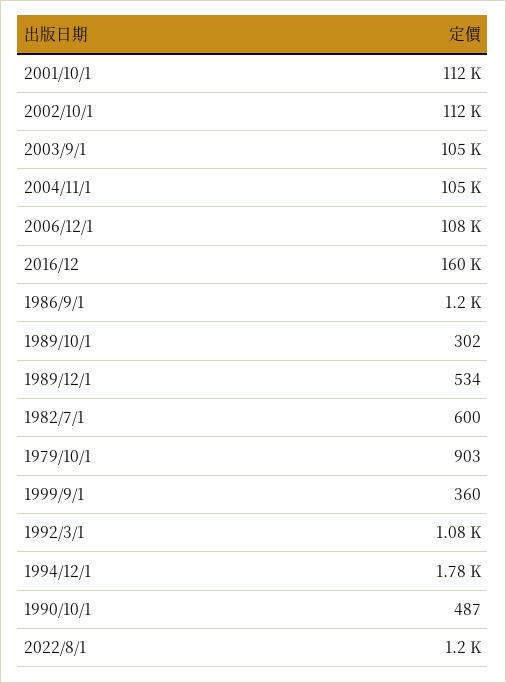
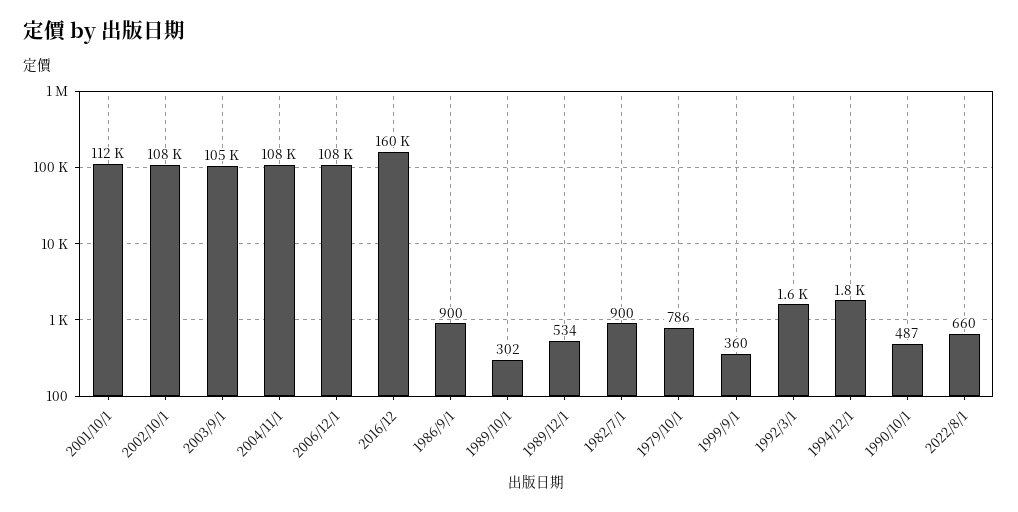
  {
    "2001/10/1": 112000,
-   "2002/10/1": 112000,
+   "2002/10/1": 108000,
    "2003/9/1": 105000,
-   "2004/11/1": 105000,
+   "2004/11/1": 108000,
    "2006/12/1": 108000,
    "2016/12": 160000,
-   "1986/9/1": 1200,
+   "1986/9/1": 900,
    "1989/10/1": 302,
    "1989/12/1": 534,
-   "1982/7/1": 600,
+   "1982/7/1": 900,
-   "1979/10/1": 903,
+   "1979/10/1": 786,
    "1999/9/1": 360,
-   "1992/3/1": 1080,
+   "1992/3/1": 1600,
    "1994/12/1": 1780,
    "1990/10/1": 487,
-   "2022/8/1": 1200
+   "2022/8/1": 660
  }

